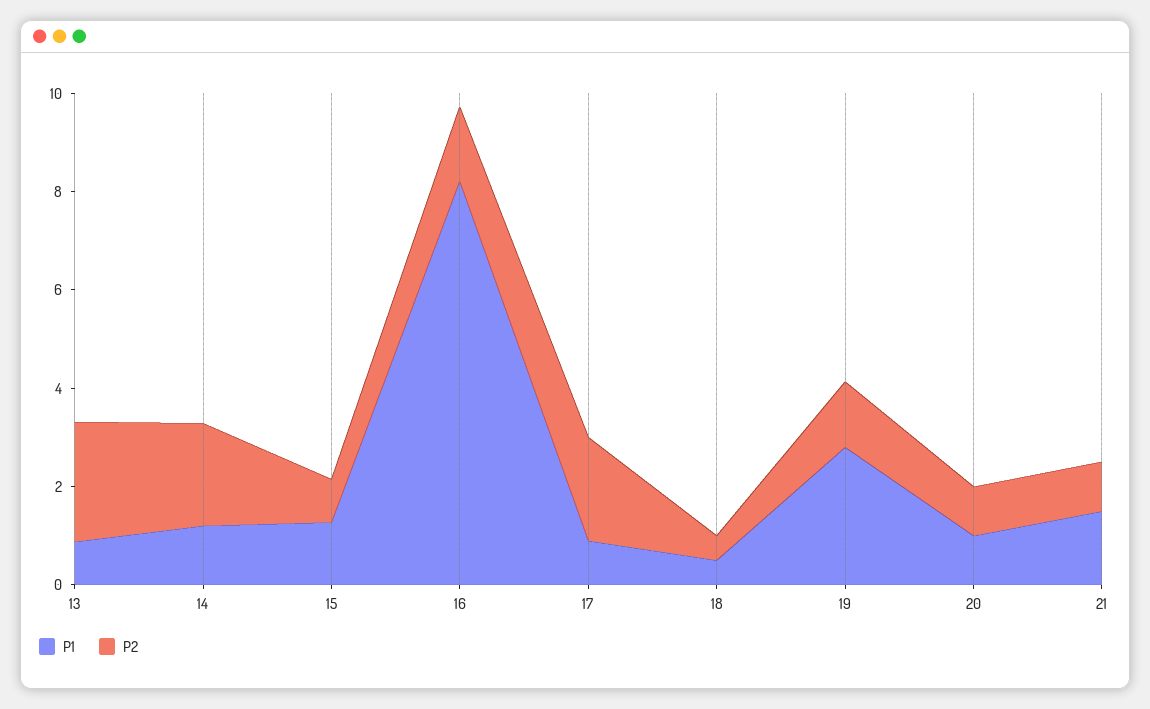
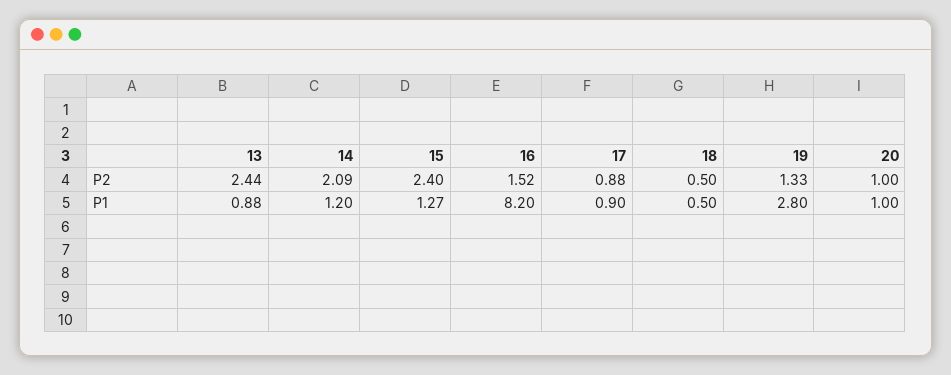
  {
    "P1": {
      "13": 0.88,
      "14": 1.2,
      "15": 1.27,
      "16": 8.2,
      "17": 0.9,
      "18": 0.5,
      "19": 2.8,
-     "20": 1,
+     "20": 1
-     "21": 1.5
    },
    "P2": {
      "13": 2.44,
      "14": 2.09,
-     "15": 1,
+     "15": 2.4,
      "16": 1.52,
-     "17": 2,
+     "17": 0.88,
      "18": 0.5,
      "19": 1.33,
-     "20": 1,
+     "20": 1
-     "21": 1
    }
  }

